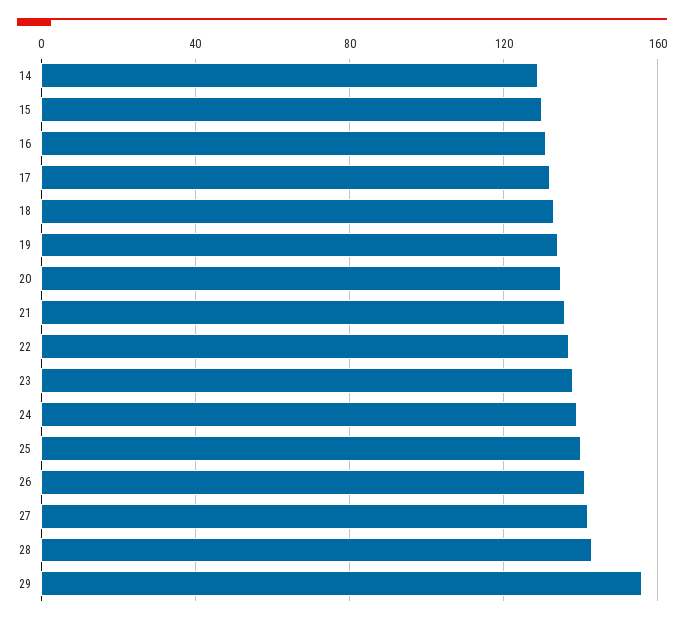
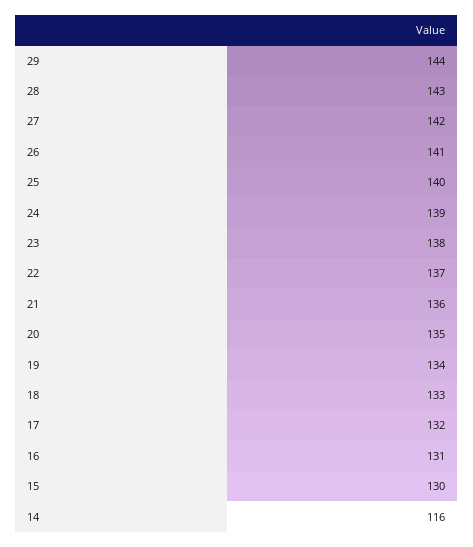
  {
-   "14": 130,
+   "14": 116,
    "15": 130,
    "16": 131,
    "17": 132,
    "18": 133,
    "19": 134,
    "20": 135,
    "21": 136,
    "22": 137,
    "23": 138,
    "24": 139,
    "25": 140,
    "26": 141,
    "27": 142,
    "28": 143,
-   "29": 155
+   "29": 144
  }

